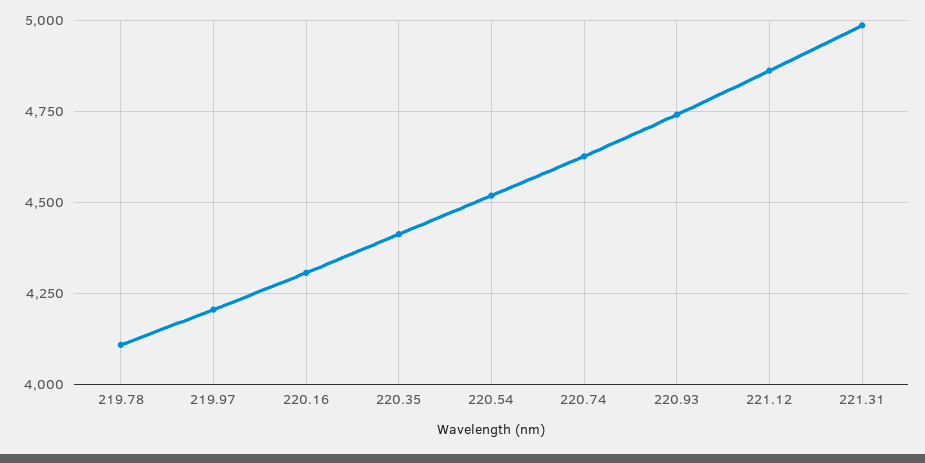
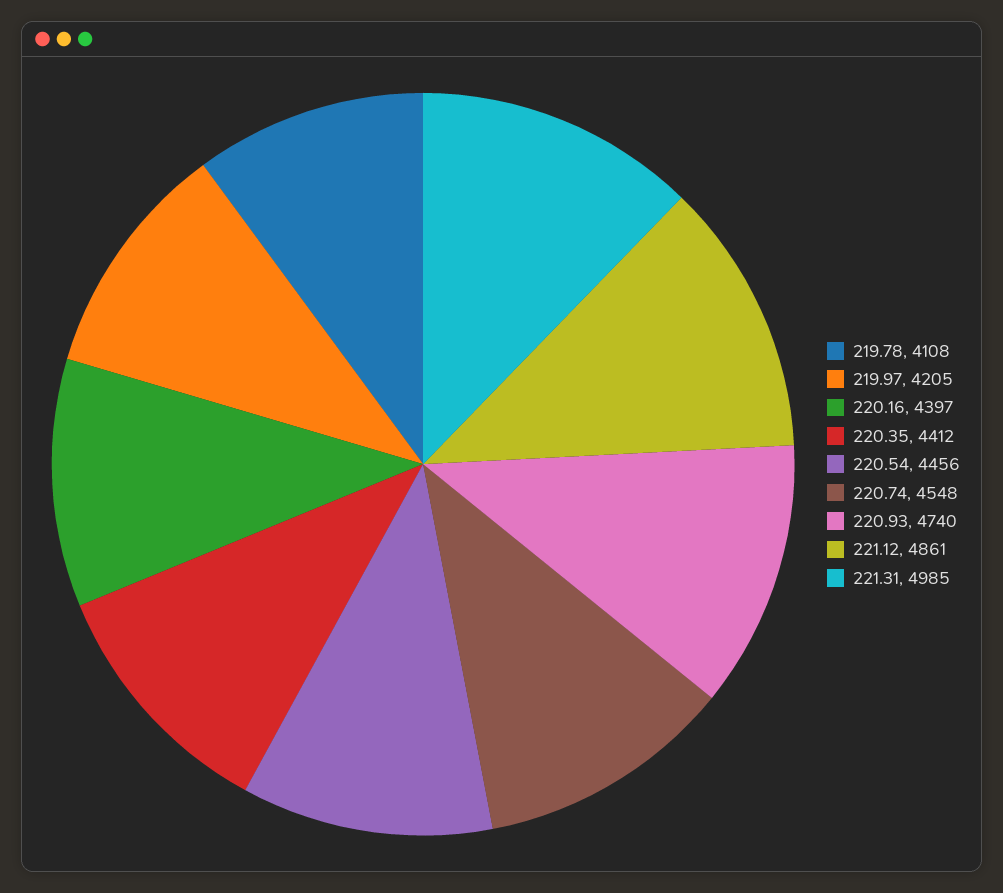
  {
    "219.78": 4108,
    "219.97": 4205,
-   "220.16": 4300,
+   "220.16": 4397,
    "220.35": 4412,
-   "220.54": 4525,
+   "220.54": 4456,
-   "220.74": 4625,
+   "220.74": 4548,
    "220.93": 4740,
    "221.12": 4861,
    "221.31": 4985
  }

